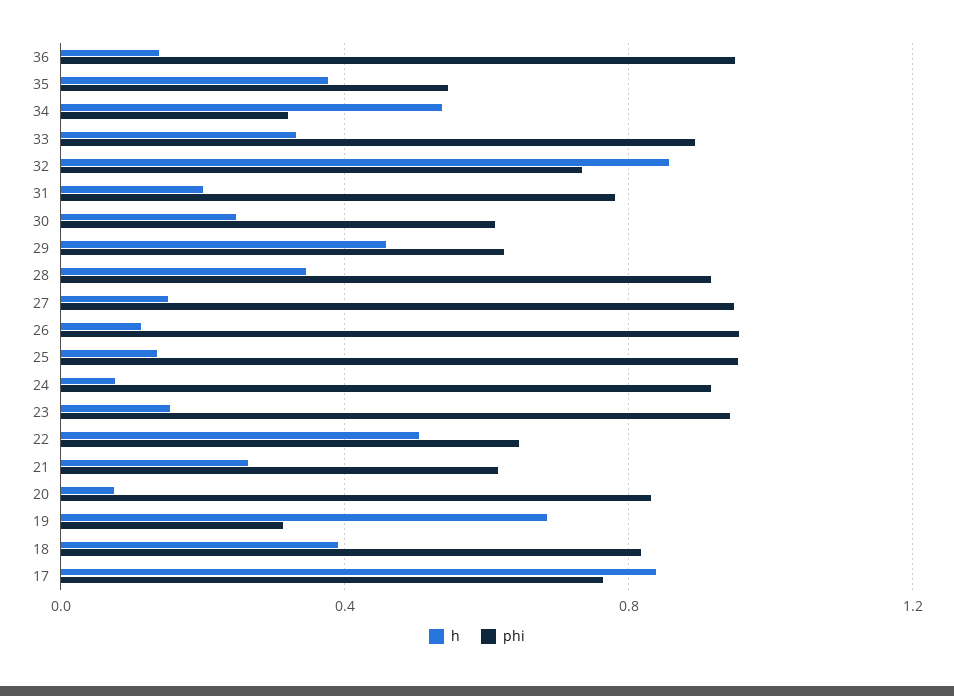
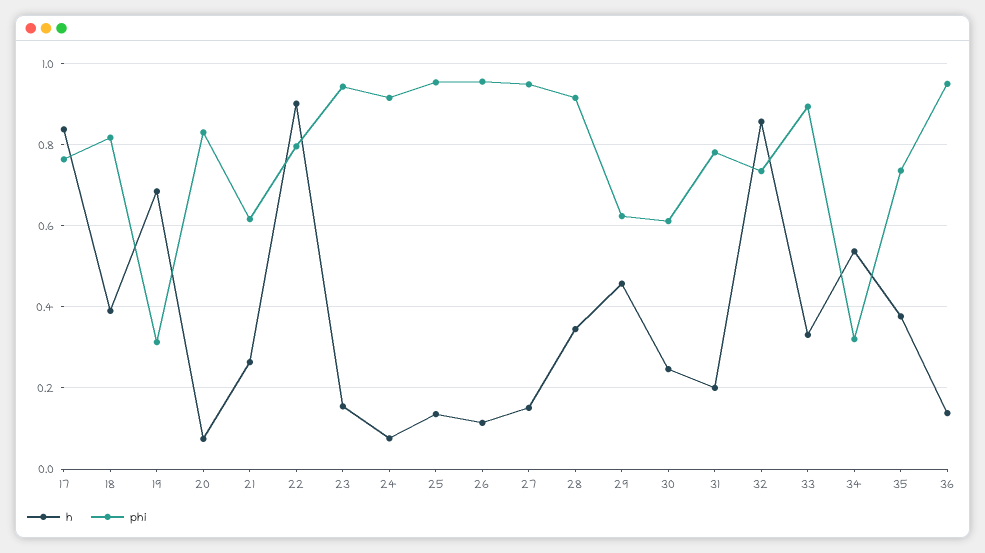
  {
    "h": {
      "36": 0.14,
      "35": 0.38,
      "34": 0.54,
      "33": 0.34,
      "32": 0.86,
      "31": 0.2,
      "30": 0.24,
      "29": 0.46,
      "28": 0.34,
      "27": 0.16,
      "26": 0.12,
      "25": 0.14,
      "24": 0.08,
      "23": 0.16,
-     "22": 0.5,
+     "22": 0.9,
      "21": 0.26,
      "20": 0.08,
      "19": 0.68,
      "18": 0.4,
      "17": 0.84
    },
    "phi": {
      "36": 0.94,
-     "35": 0.55,
+     "35": 0.74,
      "34": 0.32,
      "33": 0.9,
      "32": 0.74,
      "31": 0.78,
      "30": 0.62,
      "29": 0.62,
      "28": 0.92,
      "27": 0.94,
      "26": 0.96,
      "25": 0.96,
      "24": 0.92,
      "23": 0.94,
-     "22": 0.65,
+     "22": 0.8,
      "21": 0.62,
      "20": 0.84,
      "19": 0.32,
      "18": 0.82,
      "17": 0.76
    }
  }

